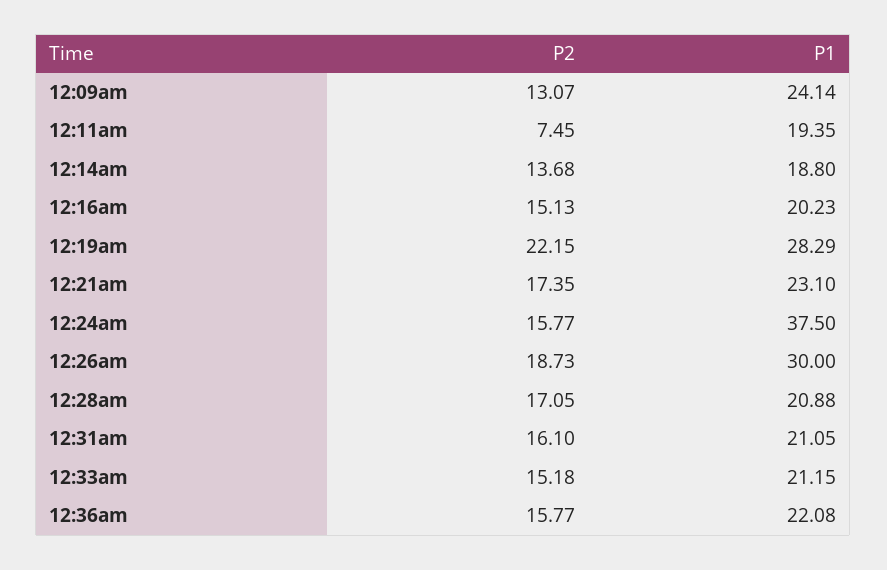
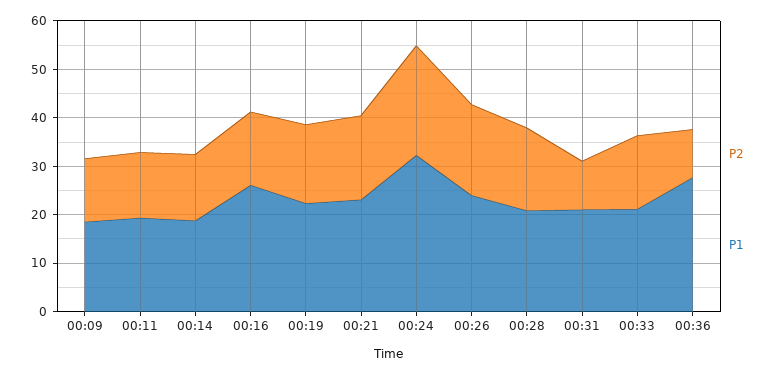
  {
    "P2": {
      "12:09am": 13.07,
-     "12:11am": 7.45,
+     "12:11am": 14,
      "12:14am": 13.68,
      "12:16am": 15.13,
-     "12:19am": 22.15,
+     "12:19am": 16,
      "12:21am": 17.35,
-     "12:24am": 15.77,
+     "12:24am": 22,
      "12:26am": 18.73,
      "12:28am": 17.05,
-     "12:31am": 16.1,
+     "12:31am": 10,
      "12:33am": 15.18,
-     "12:36am": 15.77
+     "12:36am": 10
    },
    "P1": {
-     "12:09am": 24.14,
+     "12:09am": 18,
      "12:11am": 19.35,
      "12:14am": 18.8,
-     "12:16am": 20.23,
+     "12:16am": 26,
-     "12:19am": 28.29,
+     "12:19am": 22,
      "12:21am": 23.1,
-     "12:24am": 37.5,
+     "12:24am": 32,
-     "12:26am": 30,
+     "12:26am": 24,
      "12:28am": 20.88,
      "12:31am": 21.05,
      "12:33am": 21.15,
-     "12:36am": 22.08
+     "12:36am": 28
    }
  }

